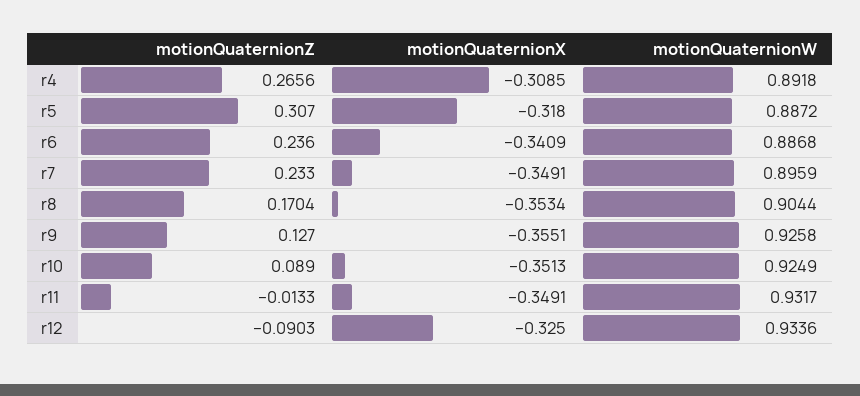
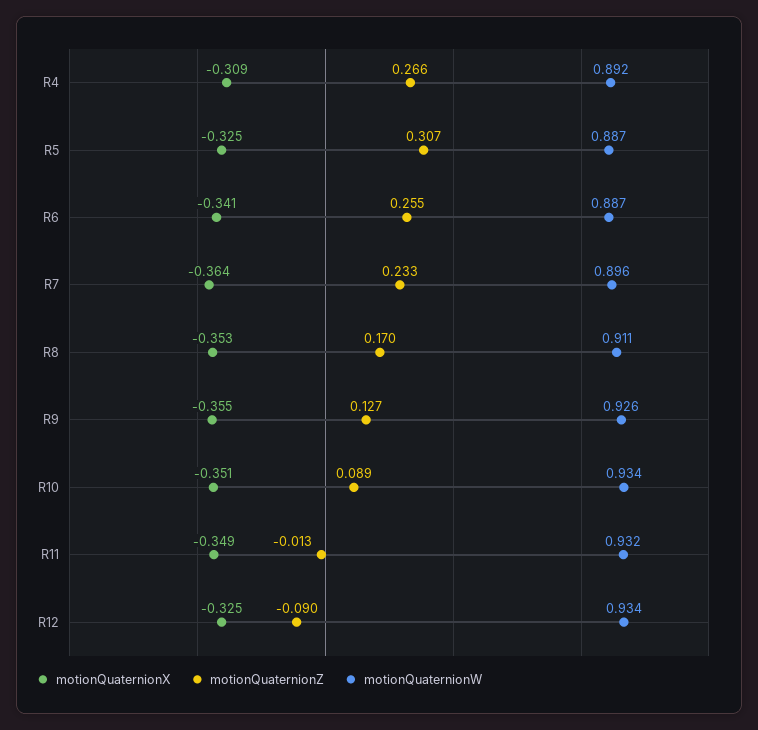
  {
    "motionQuaternionZ": {
      "r4": 0.2656,
      "r5": 0.307,
-     "r6": 0.236,
+     "r6": 0.255,
      "r7": 0.233,
      "r8": 0.1704,
      "r9": 0.127,
      "r10": 0.089,
      "r11": -0.0133,
      "r12": -0.0903
    },
    "motionQuaternionX": {
      "r4": -0.3085,
-     "r5": -0.318,
+     "r5": -0.325,
      "r6": -0.3409,
-     "r7": -0.3491,
+     "r7": -0.364,
      "r8": -0.3534,
      "r9": -0.3551,
      "r10": -0.3513,
      "r11": -0.3491,
      "r12": -0.325
    },
    "motionQuaternionW": {
      "r4": 0.8918,
      "r5": 0.8872,
      "r6": 0.8868,
      "r7": 0.8959,
-     "r8": 0.9044,
+     "r8": 0.911,
      "r9": 0.9258,
-     "r10": 0.9249,
+     "r10": 0.934,
      "r11": 0.9317,
      "r12": 0.9336
    }
  }

